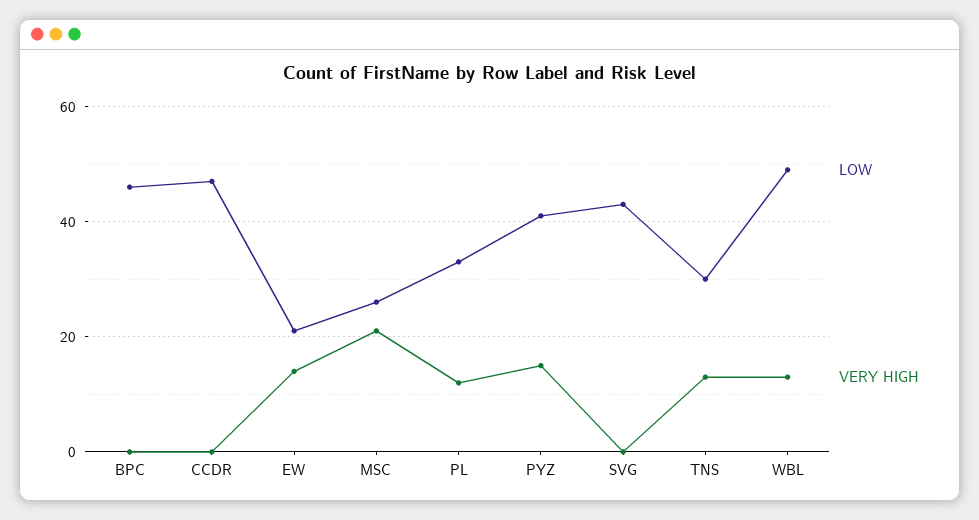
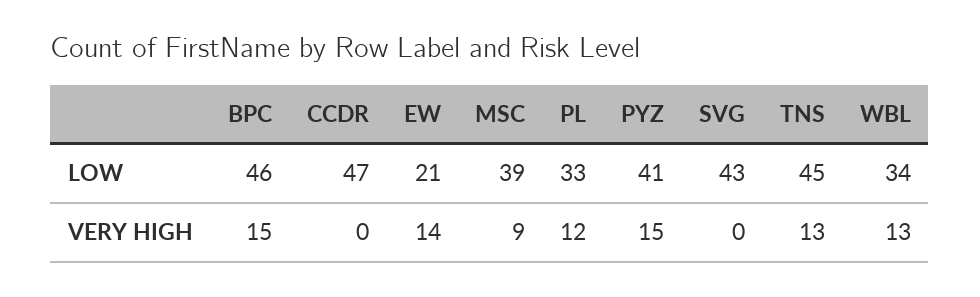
  {
    "LOW": {
      "BPC": 46,
      "CCDR": 47,
      "EW": 21,
-     "MSC": 25,
+     "MSC": 39,
      "PL": 33,
      "PYZ": 41,
      "SVG": 43,
-     "TNS": 30,
+     "TNS": 45,
-     "WBL": 50
+     "WBL": 34
    },
    "VERY HIGH": {
-     "BPC": 0,
+     "BPC": 15,
      "CCDR": 0,
      "EW": 14,
-     "MSC": 20,
+     "MSC": 9,
      "PL": 12,
      "PYZ": 15,
      "SVG": 0,
      "TNS": 13,
      "WBL": 13
    }
  }

